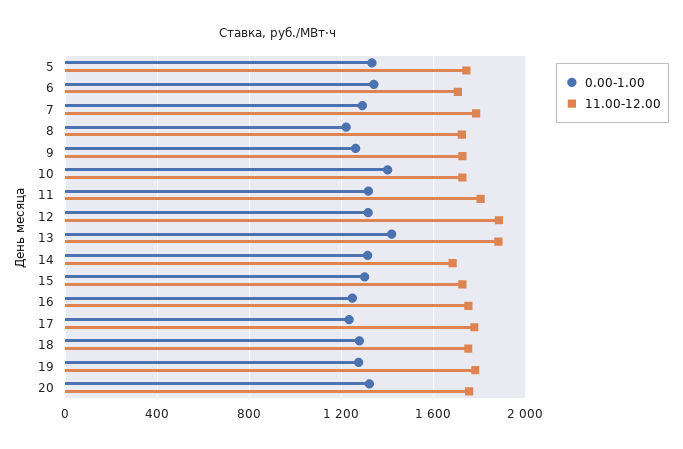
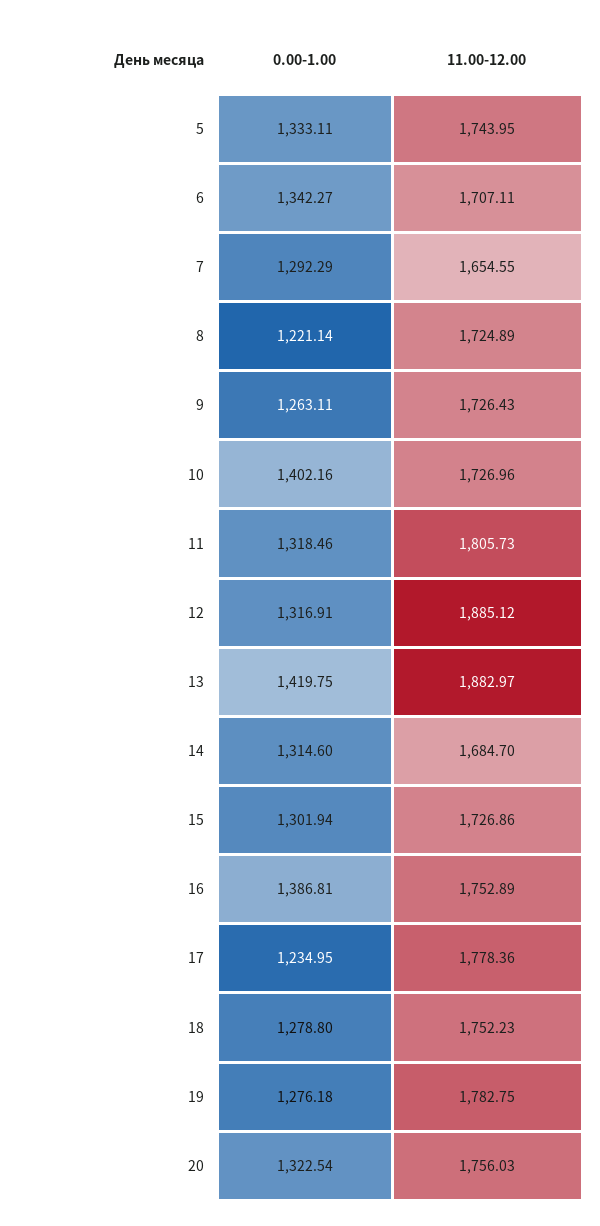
  {
    "0.00-1.00": {
      "5": 1333.11,
      "6": 1342.27,
      "7": 1292.29,
      "8": 1221.14,
      "9": 1263.11,
      "10": 1402.16,
      "11": 1318.46,
      "12": 1316.91,
      "13": 1419.75,
      "14": 1314.6,
      "15": 1301.94,
-     "16": 1250,
+     "16": 1386.81,
      "17": 1234.95,
      "18": 1278.8,
      "19": 1276.18,
      "20": 1322.54
    },
    "11.00-12.00": {
      "5": 1743.95,
      "6": 1707.11,
-     "7": 1800,
+     "7": 1654.55,
      "8": 1724.89,
      "9": 1726.43,
      "10": 1726.96,
      "11": 1805.73,
      "12": 1885.12,
      "13": 1882.97,
      "14": 1684.7,
      "15": 1726.86,
      "16": 1752.89,
      "17": 1778.36,
      "18": 1752.23,
      "19": 1782.75,
      "20": 1756.03
    }
  }

